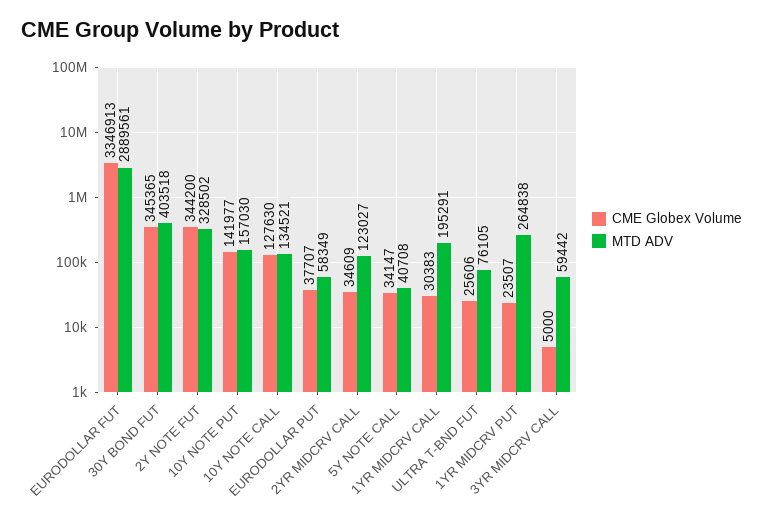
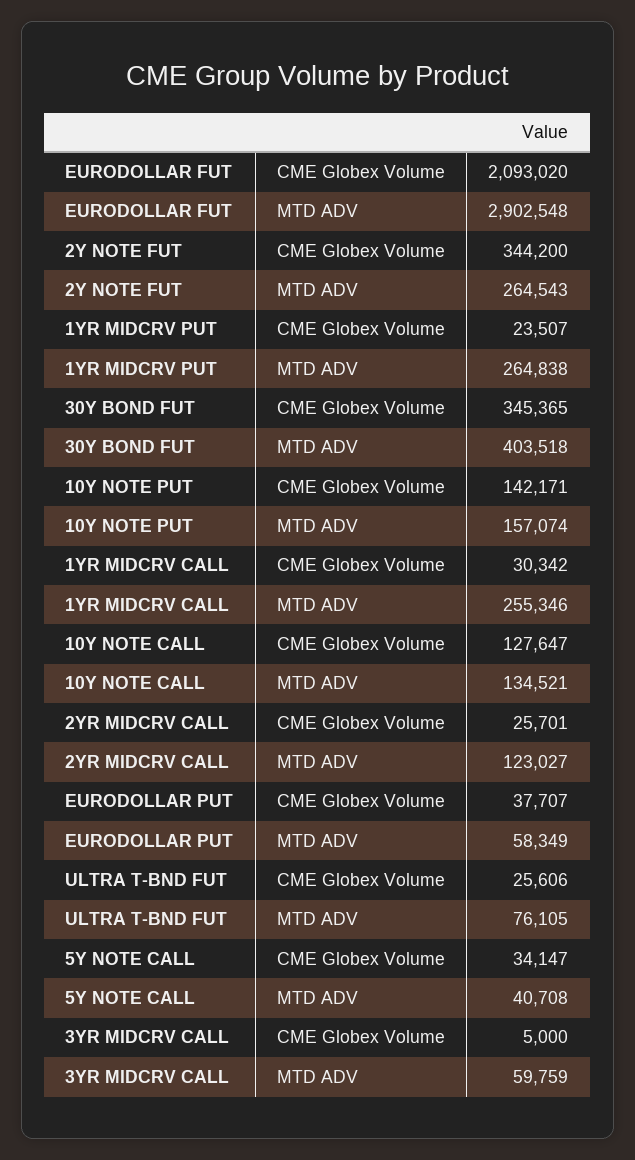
  {
    "CME Globex Volume": {
-     "EURODOLLAR FUT": 3346913,
+     "EURODOLLAR FUT": 2093020,
      "30Y BOND FUT": 345365,
      "2Y NOTE FUT": 344200,
-     "10Y NOTE PUT": 141977,
+     "10Y NOTE PUT": 142171,
-     "10Y NOTE CALL": 127630,
+     "10Y NOTE CALL": 127647,
      "EURODOLLAR PUT": 37707,
-     "2YR MIDCRV CALL": 34609,
+     "2YR MIDCRV CALL": 25701,
      "5Y NOTE CALL": 34147,
-     "1YR MIDCRV CALL": 30383,
+     "1YR MIDCRV CALL": 30342,
      "ULTRA T-BND FUT": 25606,
      "1YR MIDCRV PUT": 23507,
      "3YR MIDCRV CALL": 5000
    },
    "MTD ADV": {
-     "EURODOLLAR FUT": 2889561,
+     "EURODOLLAR FUT": 2902548,
      "30Y BOND FUT": 403518,
-     "2Y NOTE FUT": 328502,
+     "2Y NOTE FUT": 264543,
-     "10Y NOTE PUT": 157030,
+     "10Y NOTE PUT": 157074,
      "10Y NOTE CALL": 134521,
      "EURODOLLAR PUT": 58349,
      "2YR MIDCRV CALL": 123027,
      "5Y NOTE CALL": 40708,
-     "1YR MIDCRV CALL": 195291,
+     "1YR MIDCRV CALL": 255346,
      "ULTRA T-BND FUT": 76105,
      "1YR MIDCRV PUT": 264838,
-     "3YR MIDCRV CALL": 59442
+     "3YR MIDCRV CALL": 59759
    }
  }

